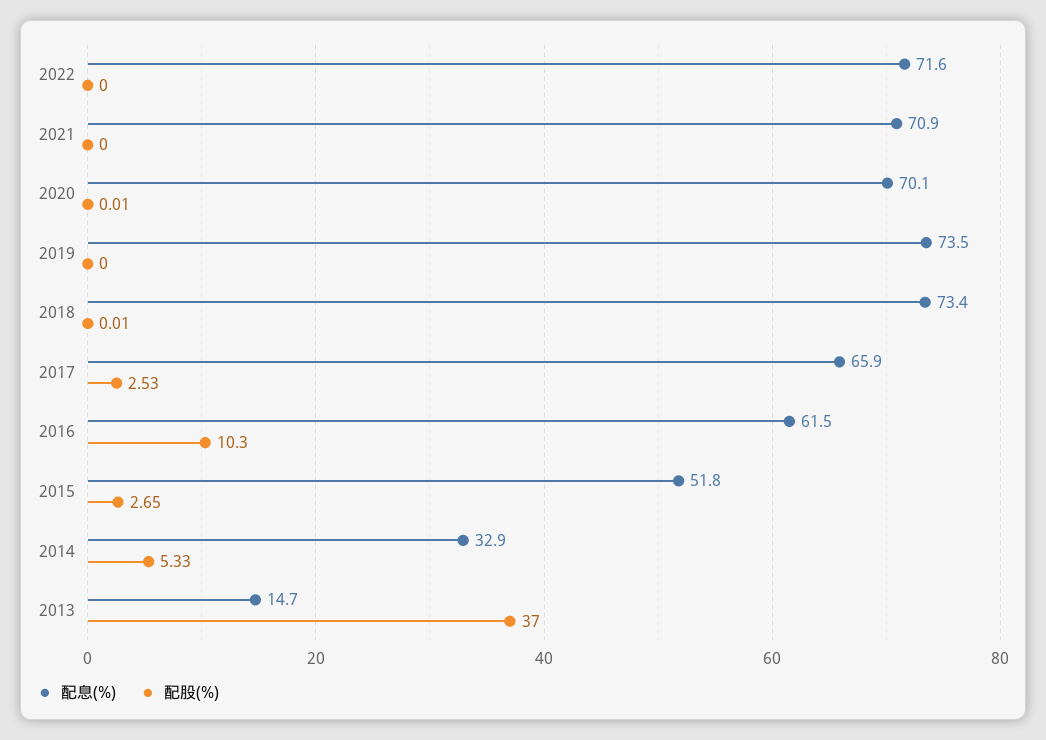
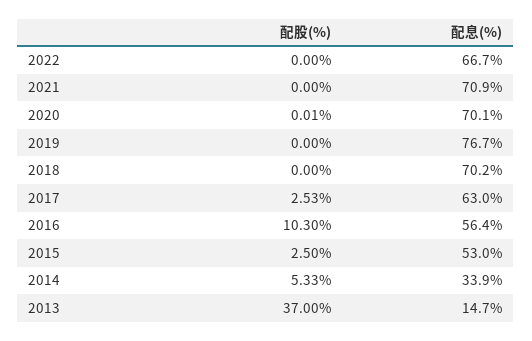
  {
    "配息(%)": {
-     "2022": 71.6,
+     "2022": 66.7,
      "2021": 70.9,
      "2020": 70.1,
-     "2019": 73.5,
+     "2019": 76.7,
-     "2018": 73.4,
+     "2018": 70.2,
-     "2017": 65.9,
+     "2017": 63,
-     "2016": 61.5,
+     "2016": 56.4,
-     "2015": 51.8,
+     "2015": 53,
-     "2014": 32.9,
+     "2014": 33.9,
      "2013": 14.7
    },
    "配股(%)": {
      "2022": 0,
      "2021": 0,
      "2020": 0.01,
      "2019": 0,
-     "2018": 0.01,
+     "2018": 0,
      "2017": 2.53,
      "2016": 10.3,
-     "2015": 2.65,
+     "2015": 2.5,
      "2014": 5.33,
      "2013": 37
    }
  }

